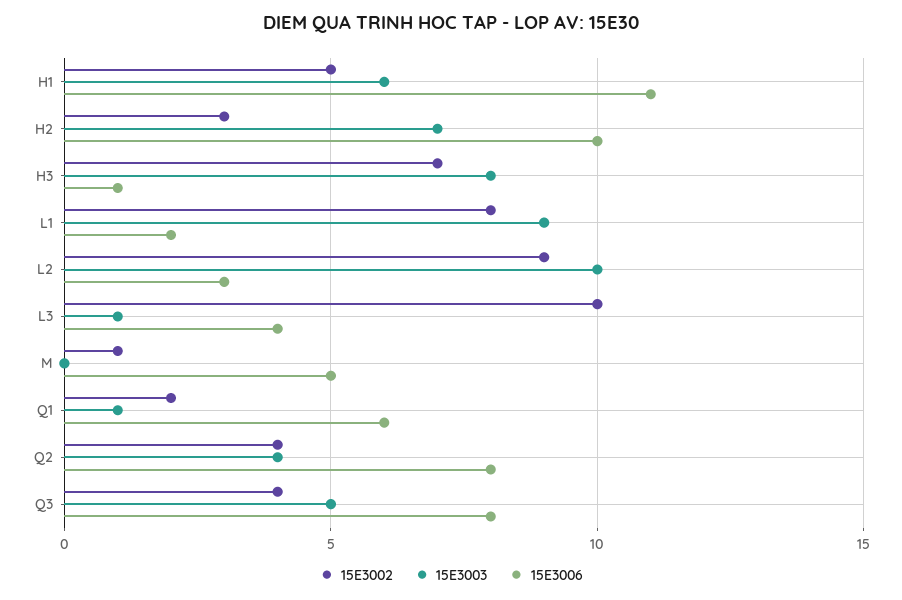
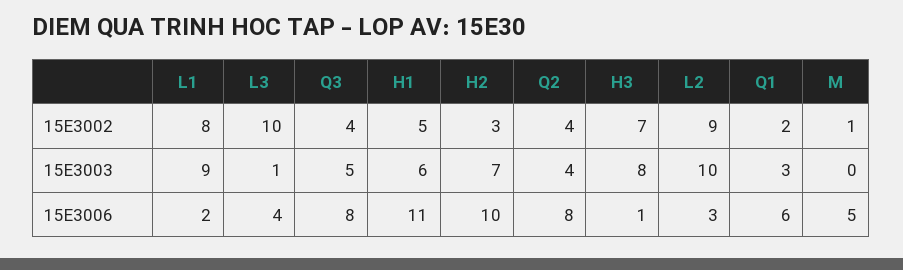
  {
    "15E3002": {
      "H1": 5,
      "H2": 3,
      "H3": 7,
      "L1": 8,
      "L2": 9,
      "L3": 10,
      "M": 1,
      "Q1": 2,
      "Q2": 4,
      "Q3": 4
    },
    "15E3003": {
      "H1": 6,
      "H2": 7,
      "H3": 8,
      "L1": 9,
      "L2": 10,
      "L3": 1,
      "M": 0,
-     "Q1": 1,
+     "Q1": 3,
      "Q2": 4,
      "Q3": 5
    },
    "15E3006": {
      "H1": 11,
      "H2": 10,
      "H3": 1,
      "L1": 2,
      "L2": 3,
      "L3": 4,
      "M": 5,
      "Q1": 6,
      "Q2": 8,
      "Q3": 8
    }
  }

